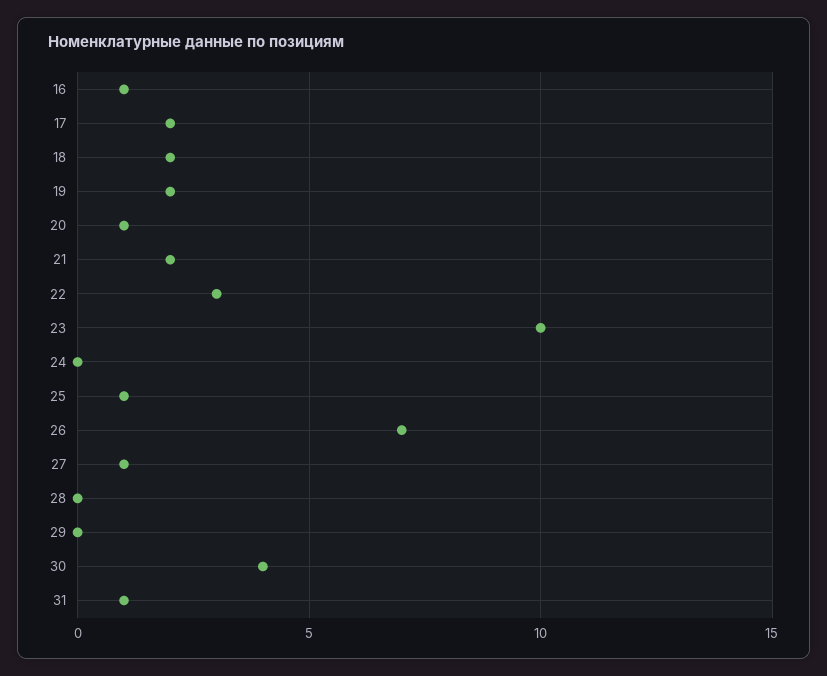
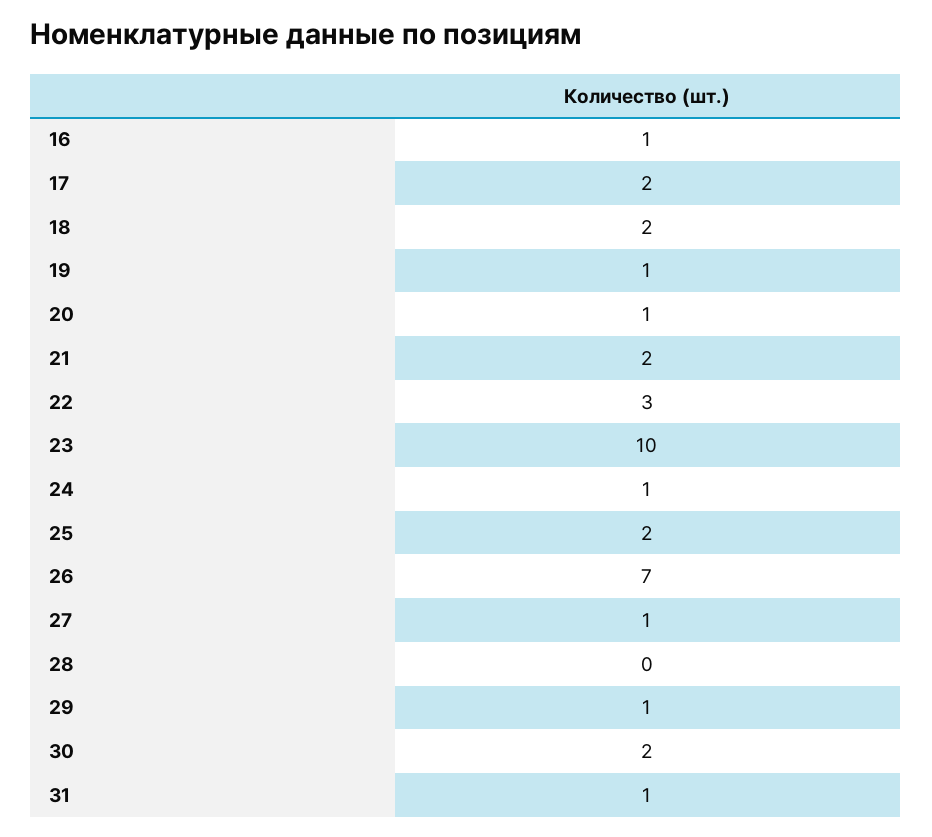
  {
    "16": 1,
    "17": 2,
    "18": 2,
-   "19": 2,
+   "19": 1,
    "20": 1,
    "21": 2,
    "22": 3,
    "23": 10,
-   "24": 0,
+   "24": 1,
-   "25": 1,
+   "25": 2,
    "26": 7,
    "27": 1,
    "28": 0,
-   "29": 0,
+   "29": 1,
-   "30": 4,
+   "30": 2,
    "31": 1
  }

